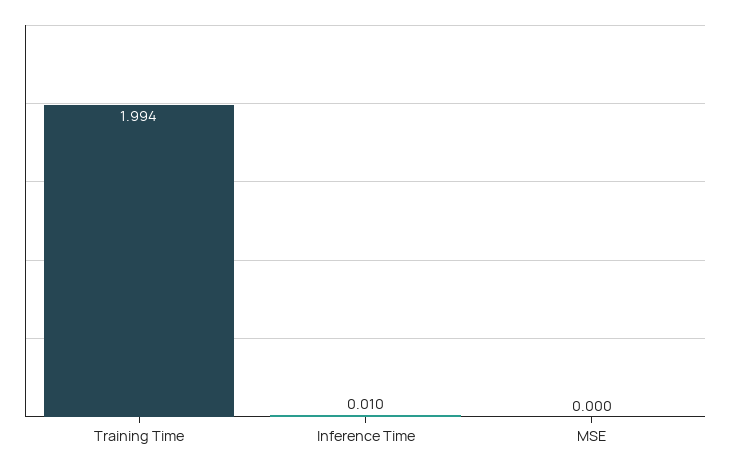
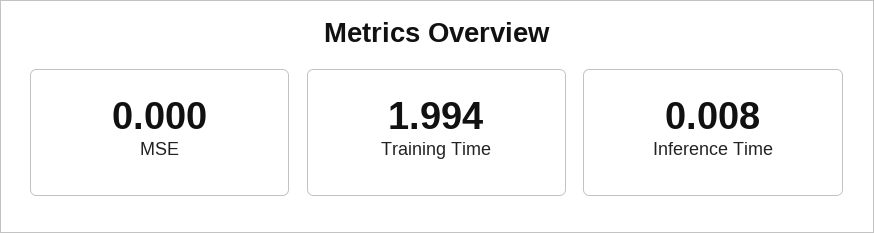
  {
    "Training Time": 1.994,
-   "Inference Time": 0.01,
+   "Inference Time": 0.008,
    "MSE": 0
  }

